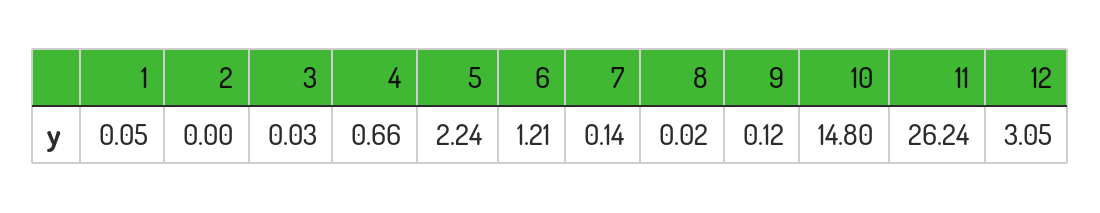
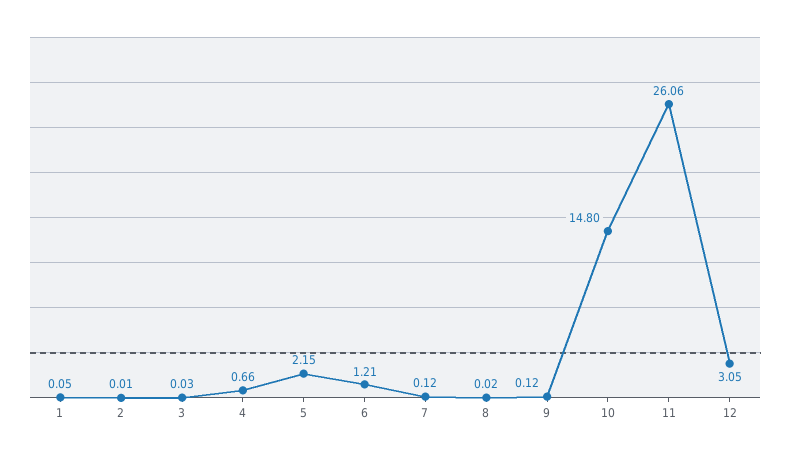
  {
    "1": 0.05,
-   "2": 0,
+   "2": 0.01,
    "3": 0.03,
    "4": 0.66,
-   "5": 2.24,
+   "5": 2.15,
    "6": 1.21,
-   "7": 0.14,
+   "7": 0.12,
    "8": 0.02,
    "9": 0.12,
    "10": 14.8,
-   "11": 26.24,
+   "11": 26.06,
    "12": 3.05
  }

